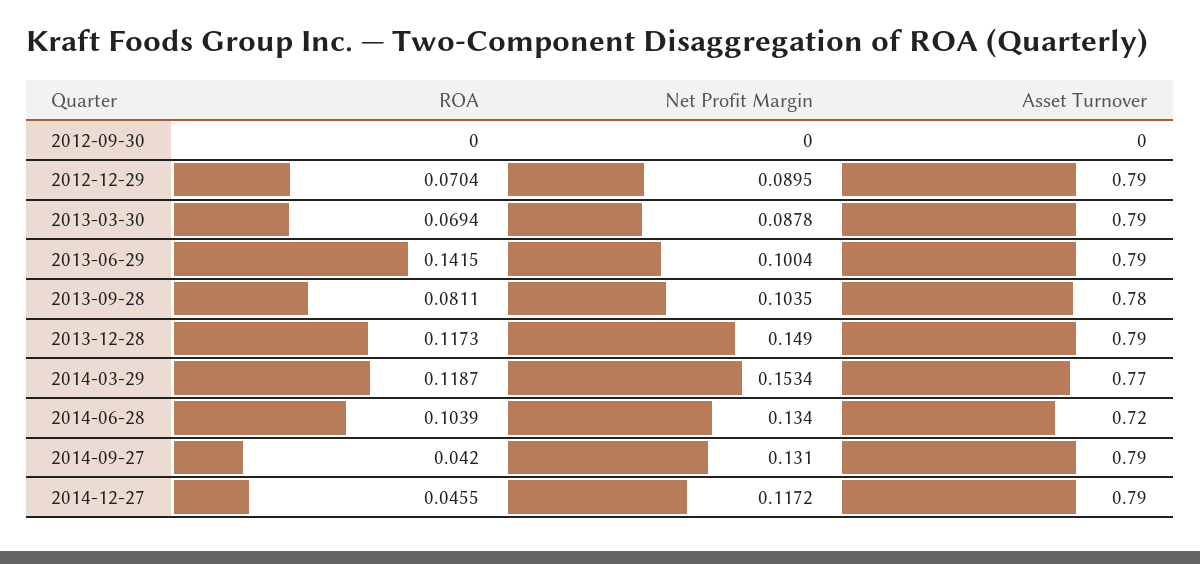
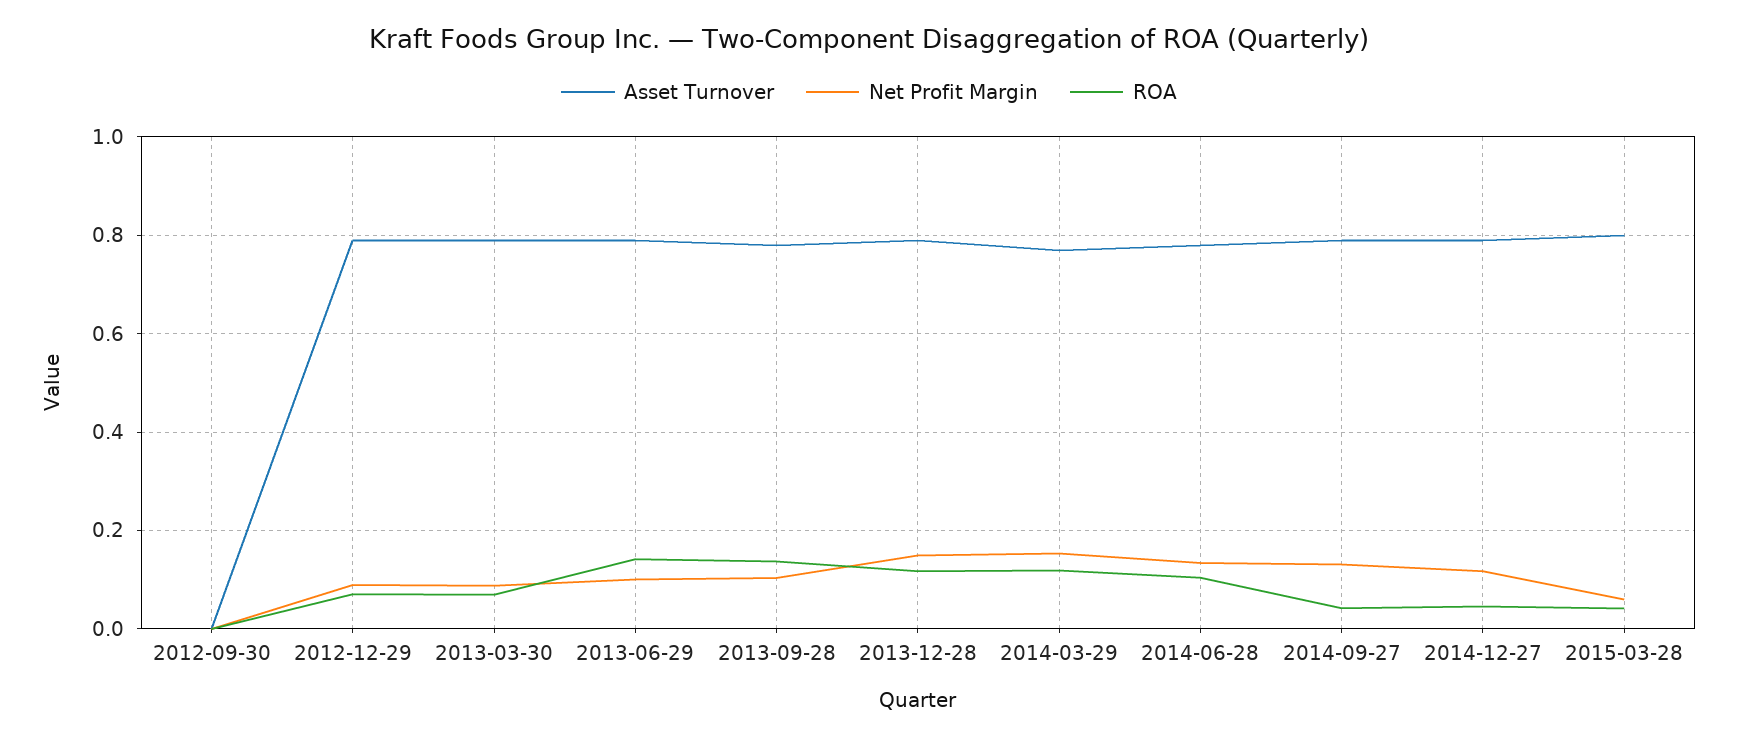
  {
    "ROA": {
      "2012-09-30": 0,
      "2012-12-29": 0.0704,
      "2013-03-30": 0.0694,
      "2013-06-29": 0.1415,
-     "2013-09-28": 0.0811,
+     "2013-09-28": 0.14,
      "2013-12-28": 0.1173,
      "2014-03-29": 0.1187,
      "2014-06-28": 0.1039,
      "2014-09-27": 0.042,
-     "2014-12-27": 0.0455
+     "2014-12-27": 0.0455,
+     "2015-03-28": 0.04
    },
    "Net Profit Margin": {
      "2012-09-30": 0,
      "2012-12-29": 0.0895,
      "2013-03-30": 0.0878,
      "2013-06-29": 0.1004,
      "2013-09-28": 0.1035,
      "2013-12-28": 0.149,
      "2014-03-29": 0.1534,
      "2014-06-28": 0.134,
      "2014-09-27": 0.131,
-     "2014-12-27": 0.1172
+     "2014-12-27": 0.1172,
+     "2015-03-28": 0.06
    },
    "Asset Turnover": {
      "2012-09-30": 0,
      "2012-12-29": 0.79,
      "2013-03-30": 0.79,
      "2013-06-29": 0.79,
      "2013-09-28": 0.78,
      "2013-12-28": 0.79,
      "2014-03-29": 0.77,
-     "2014-06-28": 0.72,
+     "2014-06-28": 0.78,
      "2014-09-27": 0.79,
-     "2014-12-27": 0.79
+     "2014-12-27": 0.79,
+     "2015-03-28": 0.8
    }
  }

